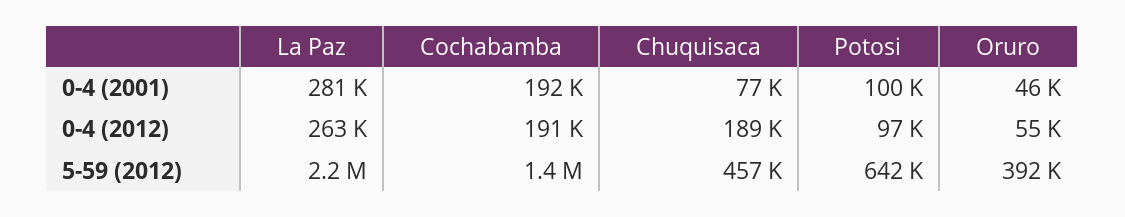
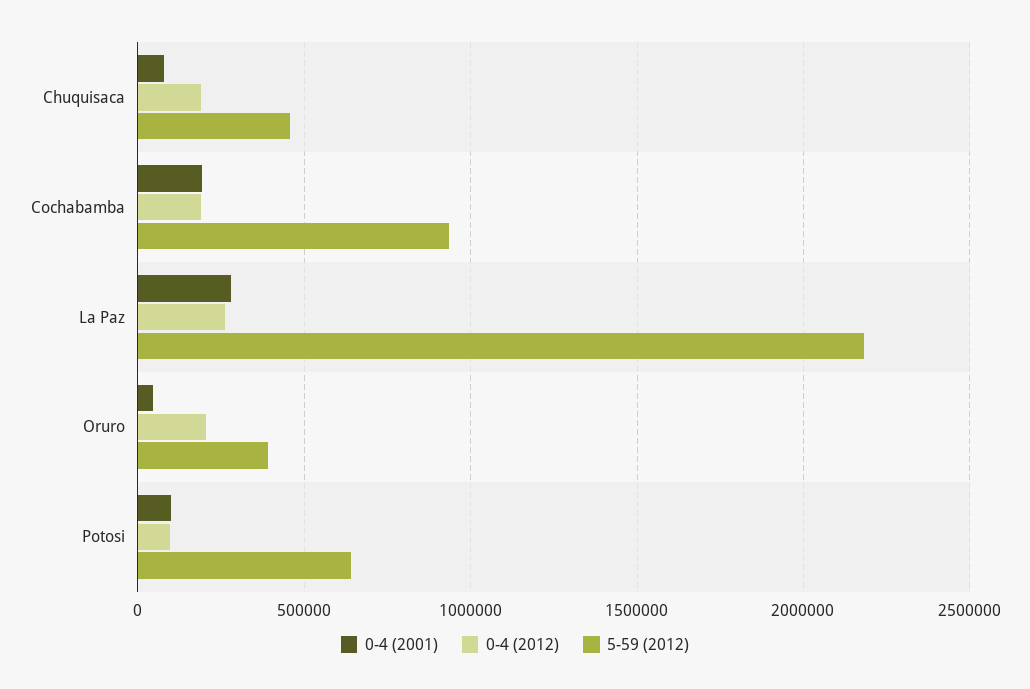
  {
    "0-4 (2001)": {
      "La Paz": 281000,
      "Cochabamba": 192000,
      "Chuquisaca": 77000,
      "Potosi": 100000,
      "Oruro": 46000
    },
    "0-4 (2012)": {
      "La Paz": 263000,
      "Cochabamba": 191000,
      "Chuquisaca": 189000,
      "Potosi": 97000,
-     "Oruro": 55000
+     "Oruro": 200000
    },
    "5-59 (2012)": {
      "La Paz": 2200000,
-     "Cochabamba": 1400000,
+     "Cochabamba": 950000,
      "Chuquisaca": 457000,
      "Potosi": 642000,
      "Oruro": 392000
    }
  }

